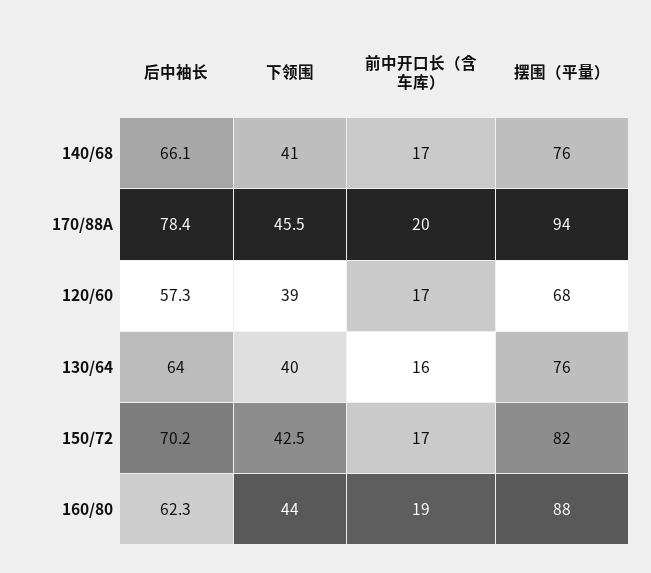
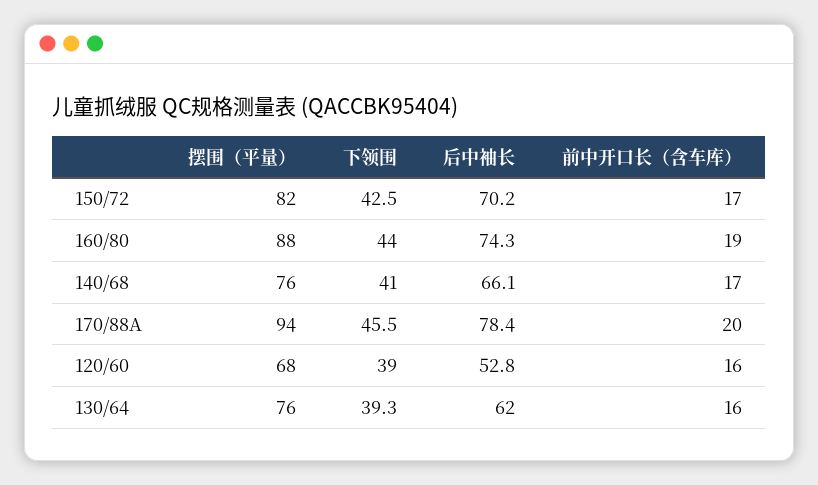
  {
    "后中袖长": {
      "140/68": 66.1,
      "170/88A": 78.4,
-     "120/60": 57.3,
+     "120/60": 52.8,
-     "130/64": 64,
+     "130/64": 62,
      "150/72": 70.2,
-     "160/80": 62.3
+     "160/80": 74.3
    },
    "下领围": {
      "140/68": 41,
      "170/88A": 45.5,
      "120/60": 39,
-     "130/64": 40,
+     "130/64": 39.3,
      "150/72": 42.5,
      "160/80": 44
    },
    "前中开口长（含车库）": {
      "140/68": 17,
      "170/88A": 20,
-     "120/60": 17,
+     "120/60": 16,
      "130/64": 16,
      "150/72": 17,
      "160/80": 19
    },
    "摆围（平量）": {
      "140/68": 76,
      "170/88A": 94,
      "120/60": 68,
      "130/64": 76,
      "150/72": 82,
      "160/80": 88
    }
  }

